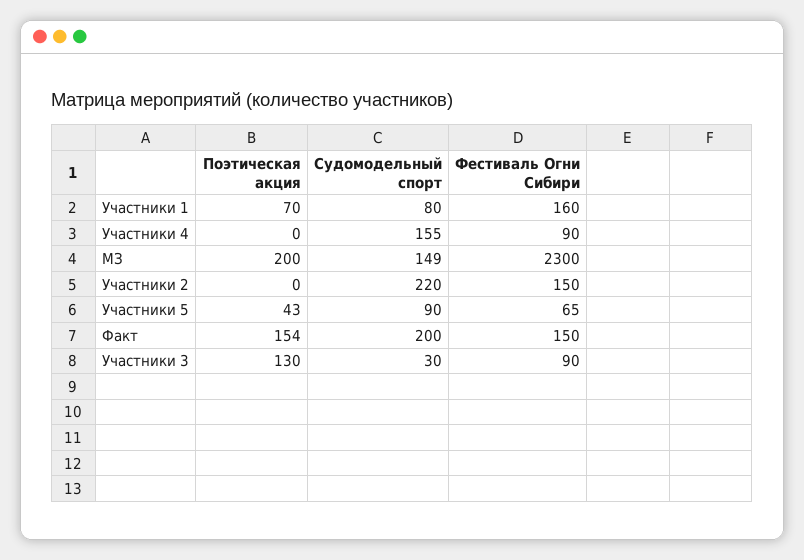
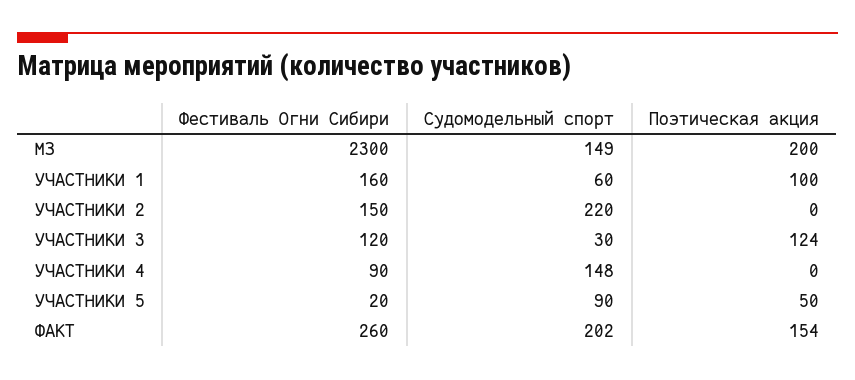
  {
    "Поэтическая акция": {
-     "Участники 1": 70,
+     "Участники 1": 100,
      "Участники 4": 0,
      "МЗ": 200,
      "Участники 2": 0,
-     "Участники 5": 43,
+     "Участники 5": 50,
      "Факт": 154,
-     "Участники 3": 130
+     "Участники 3": 124
    },
    "Судомодельный спорт": {
-     "Участники 1": 80,
+     "Участники 1": 60,
-     "Участники 4": 155,
+     "Участники 4": 148,
      "МЗ": 149,
      "Участники 2": 220,
      "Участники 5": 90,
-     "Факт": 200,
+     "Факт": 202,
      "Участники 3": 30
    },
    "Фестиваль Огни Сибири": {
      "Участники 1": 160,
      "Участники 4": 90,
      "МЗ": 2300,
      "Участники 2": 150,
-     "Участники 5": 65,
+     "Участники 5": 20,
-     "Факт": 150,
+     "Факт": 260,
-     "Участники 3": 90
+     "Участники 3": 120
    }
  }

